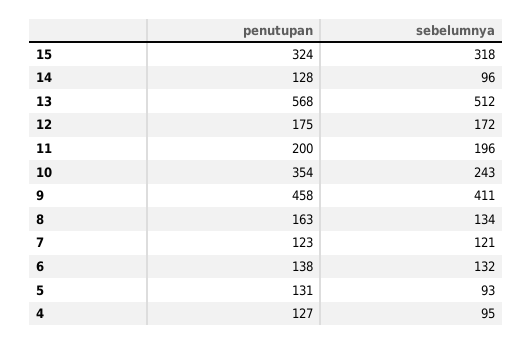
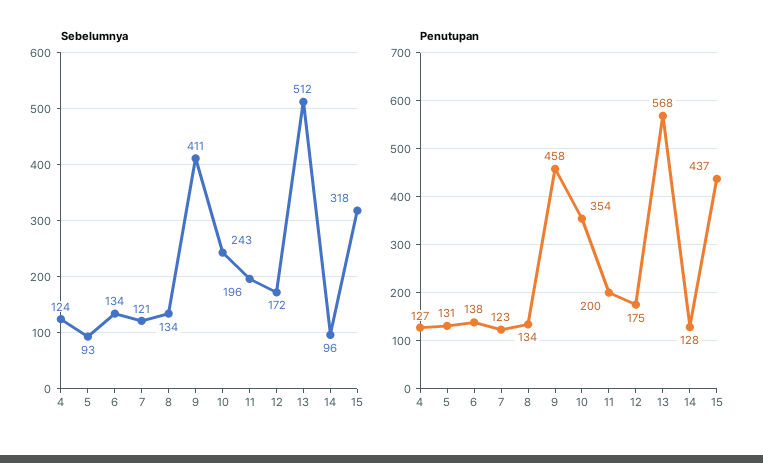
  {
    "penutupan": {
-     "15": 324,
+     "15": 437,
      "14": 128,
      "13": 568,
      "12": 175,
      "11": 200,
      "10": 354,
      "9": 458,
-     "8": 163,
+     "8": 134,
      "7": 123,
      "6": 138,
      "5": 131,
      "4": 127
    },
    "sebelumnya": {
      "15": 318,
      "14": 96,
      "13": 512,
      "12": 172,
      "11": 196,
      "10": 243,
      "9": 411,
      "8": 134,
      "7": 121,
-     "6": 132,
+     "6": 134,
      "5": 93,
-     "4": 95
+     "4": 124
    }
  }

